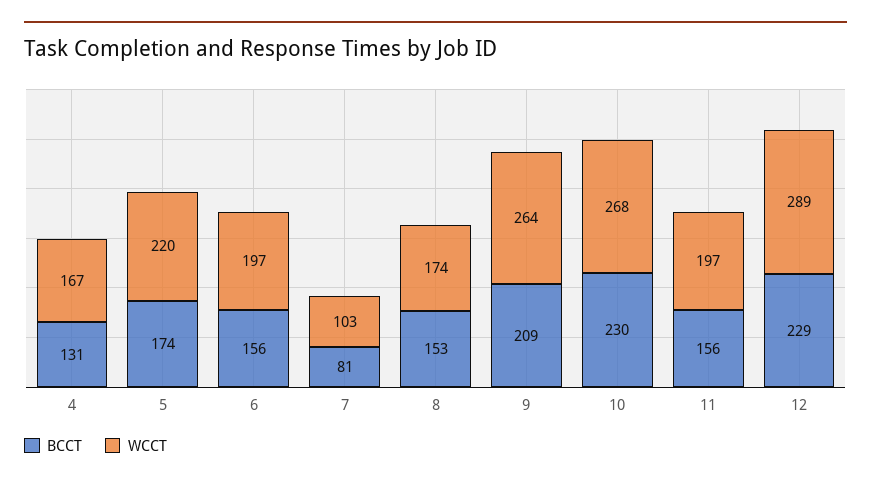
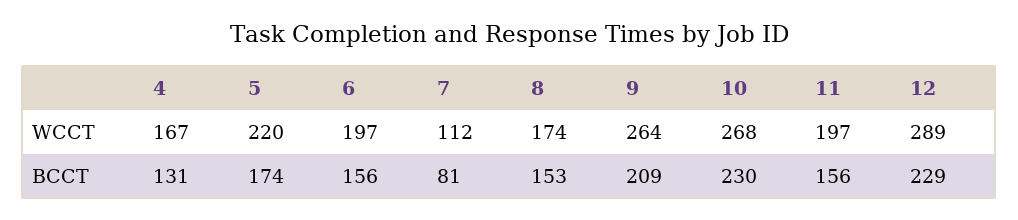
  {
    "BCCT": {
      "4": 131,
      "5": 174,
      "6": 156,
      "7": 81,
      "8": 153,
      "9": 209,
      "10": 230,
      "11": 156,
      "12": 229
    },
    "WCCT": {
      "4": 167,
      "5": 220,
      "6": 197,
-     "7": 103,
+     "7": 112,
      "8": 174,
      "9": 264,
      "10": 268,
      "11": 197,
      "12": 289
    }
  }

